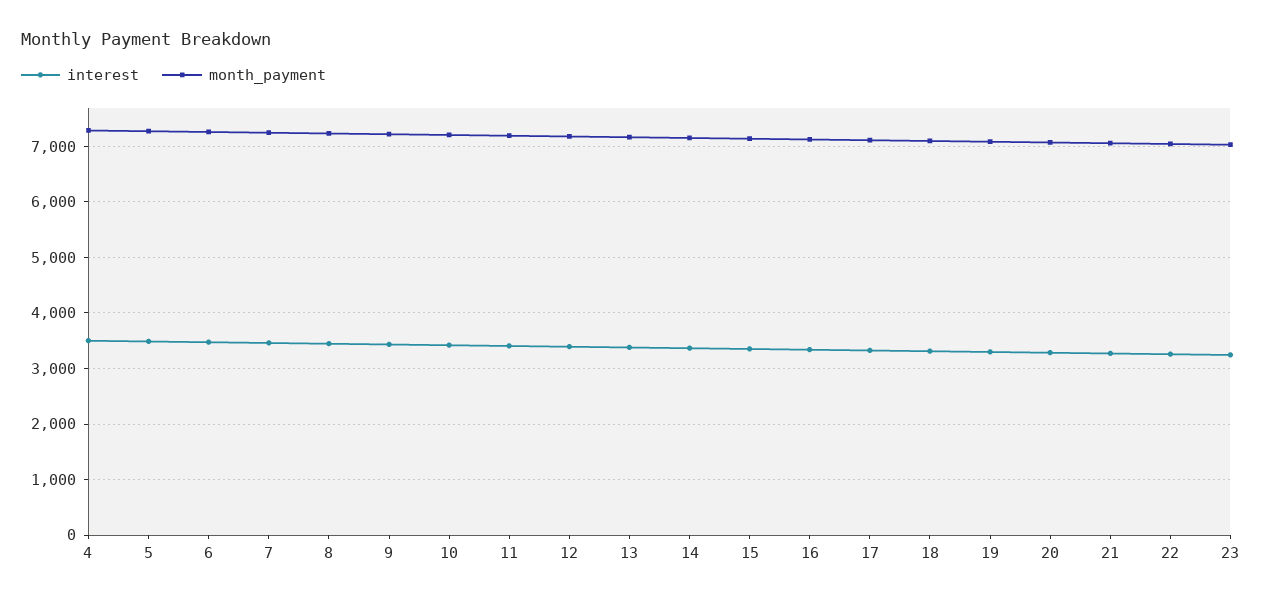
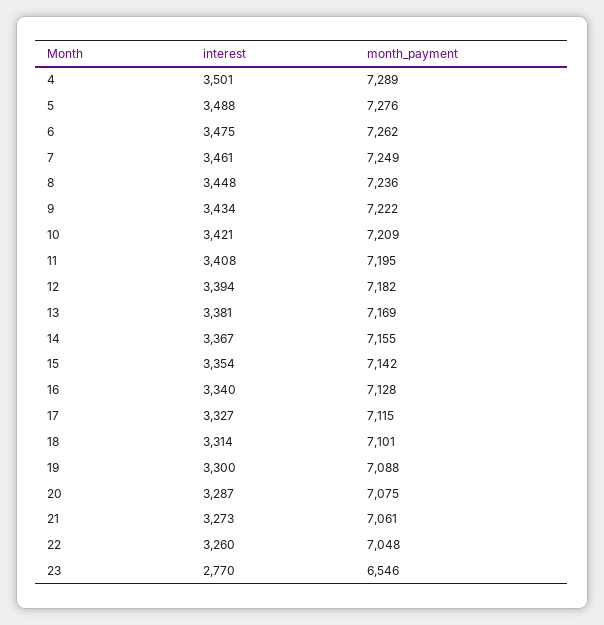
  {
    "interest": {
      "4": 3501,
      "5": 3488,
      "6": 3475,
      "7": 3461,
      "8": 3448,
      "9": 3434,
      "10": 3421,
      "11": 3408,
      "12": 3394,
      "13": 3381,
      "14": 3367,
      "15": 3354,
      "16": 3340,
      "17": 3327,
      "18": 3314,
      "19": 3300,
      "20": 3287,
      "21": 3273,
      "22": 3260,
-     "23": 3200
+     "23": 2770
    },
    "month_payment": {
      "4": 7289,
      "5": 7276,
      "6": 7262,
      "7": 7249,
      "8": 7236,
      "9": 7222,
      "10": 7209,
      "11": 7195,
      "12": 7182,
      "13": 7169,
      "14": 7155,
      "15": 7142,
      "16": 7128,
      "17": 7115,
      "18": 7101,
      "19": 7088,
      "20": 7075,
      "21": 7061,
      "22": 7048,
-     "23": 7000
+     "23": 6546
    }
  }

